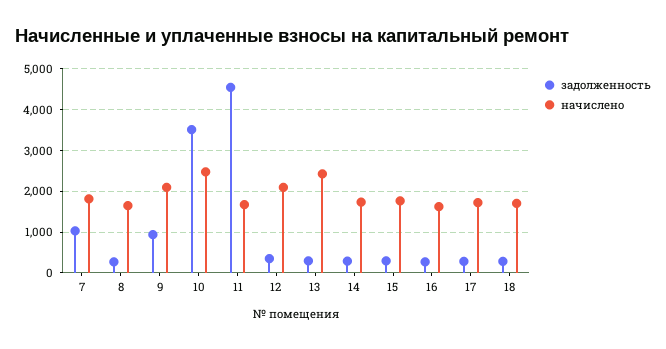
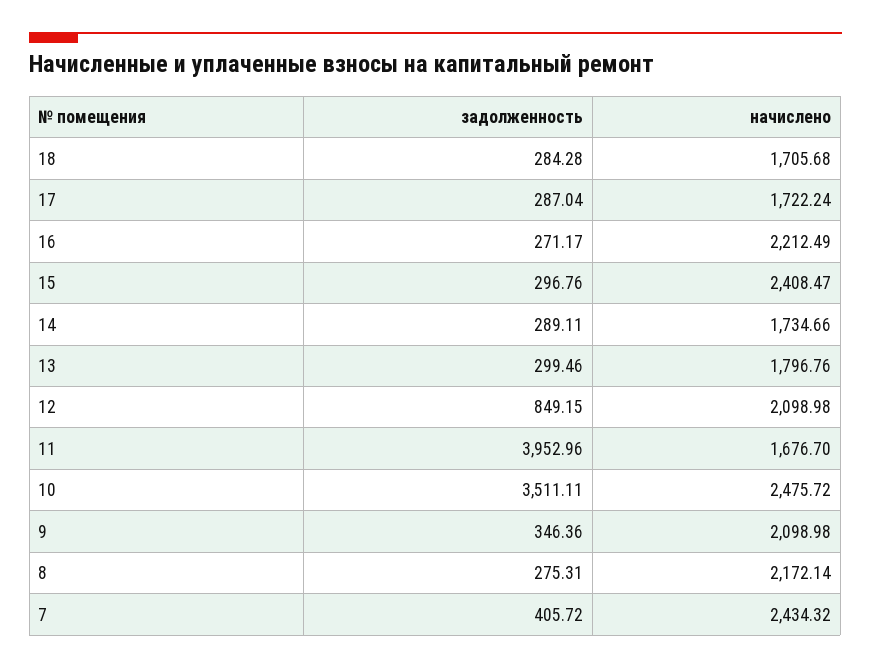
  {
    "задолженность": {
-     "7": 1000,
+     "7": 405.72,
      "8": 275.31,
-     "9": 1000,
+     "9": 346.36,
      "10": 3511.11,
-     "11": 4600,
+     "11": 3952.96,
-     "12": 400,
+     "12": 849.15,
      "13": 299.46,
      "14": 289.11,
      "15": 296.76,
      "16": 271.17,
      "17": 287.04,
      "18": 284.28
    },
    "начислено": {
-     "7": 1800,
+     "7": 2434.32,
-     "8": 1600,
+     "8": 2172.14,
      "9": 2098.98,
      "10": 2475.72,
      "11": 1676.7,
      "12": 2098.98,
-     "13": 2400,
+     "13": 1796.76,
      "14": 1734.66,
-     "15": 1800,
+     "15": 2408.47,
-     "16": 1600,
+     "16": 2212.49,
      "17": 1722.24,
      "18": 1705.68
    }
  }

